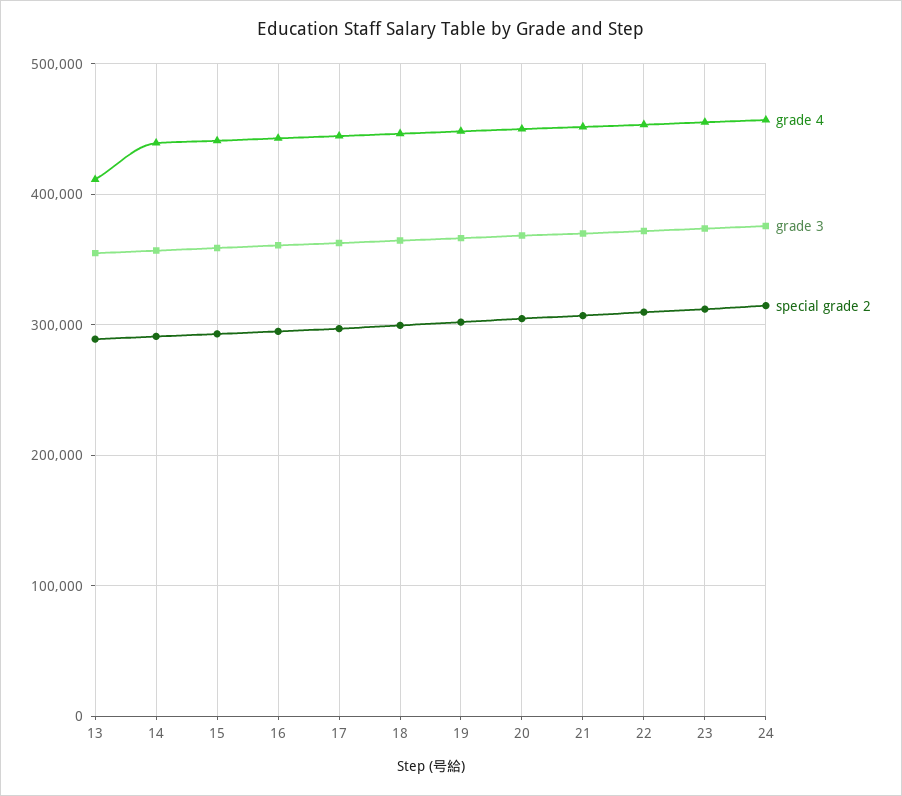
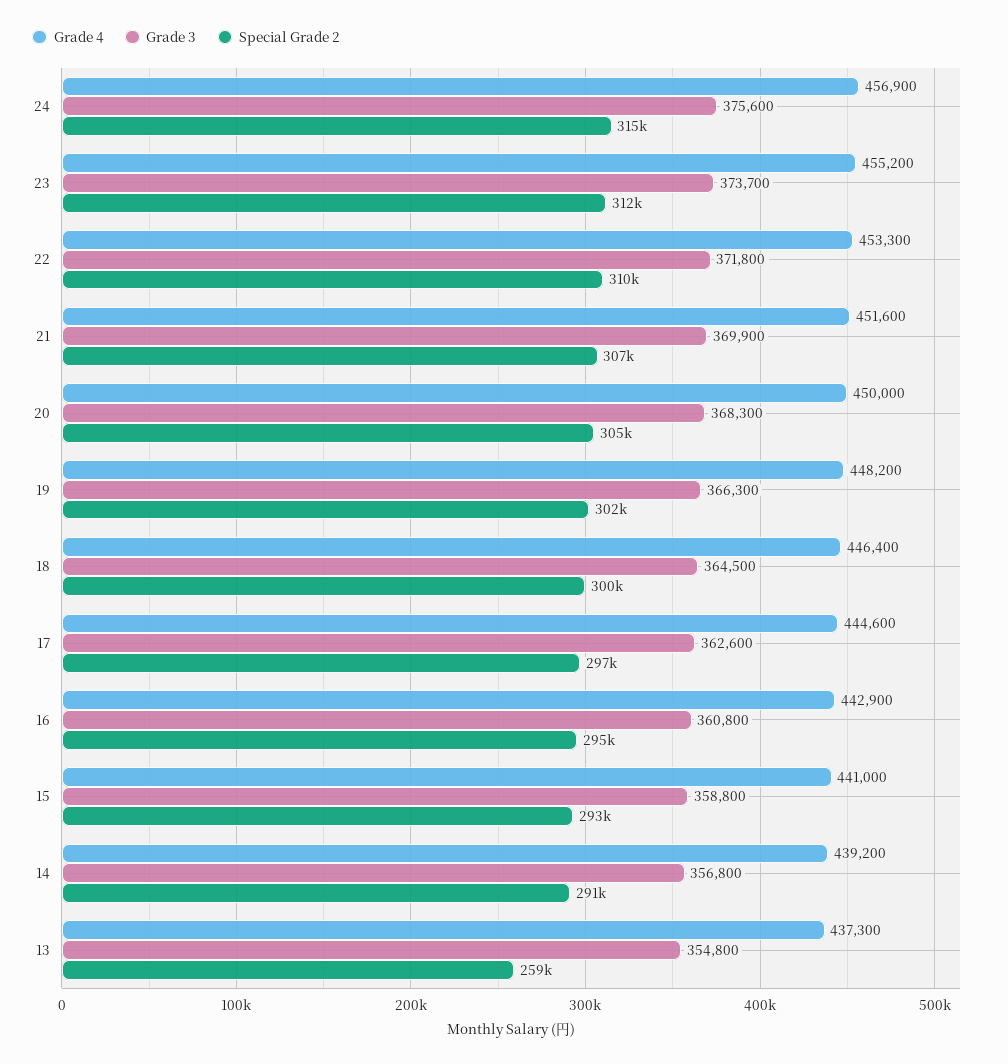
  {
    "grade 4": {
-     "13": 410000,
+     "13": 437300,
      "14": 439200,
      "15": 441000,
      "16": 442900,
      "17": 444600,
      "18": 446400,
      "19": 448200,
      "20": 450000,
      "21": 451600,
      "22": 453300,
      "23": 455200,
      "24": 456900
    },
    "grade 3": {
      "13": 354800,
      "14": 356800,
      "15": 358800,
      "16": 360800,
      "17": 362600,
      "18": 364500,
      "19": 366300,
      "20": 368300,
      "21": 369900,
      "22": 371800,
      "23": 373700,
      "24": 375600
    },
    "special grade 2": {
-     "13": 290000,
+     "13": 259000,
      "14": 291000,
      "15": 293000,
      "16": 295000,
      "17": 297000,
      "18": 300000,
      "19": 302000,
      "20": 305000,
      "21": 307000,
      "22": 310000,
      "23": 312000,
      "24": 315000
    }
  }

